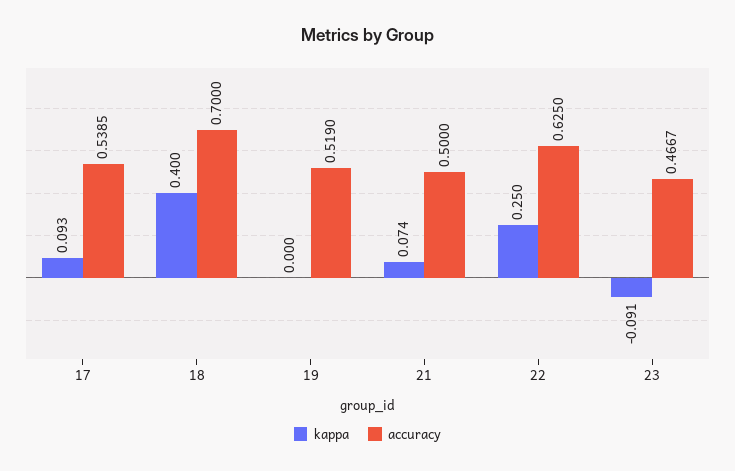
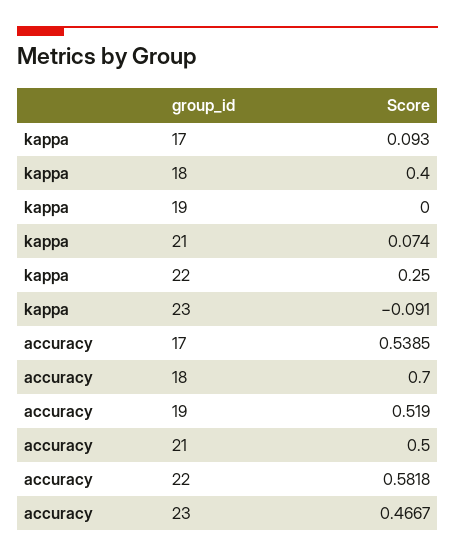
  {
    "kappa": {
      "17": 0.093,
      "18": 0.4,
      "19": 0,
      "21": 0.074,
      "22": 0.25,
      "23": -0.091
    },
    "accuracy": {
      "17": 0.5385,
      "18": 0.7,
      "19": 0.519,
      "21": 0.5,
-     "22": 0.625,
+     "22": 0.5818,
      "23": 0.4667
    }
  }

